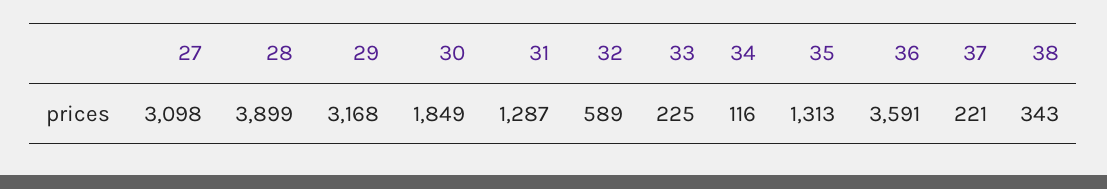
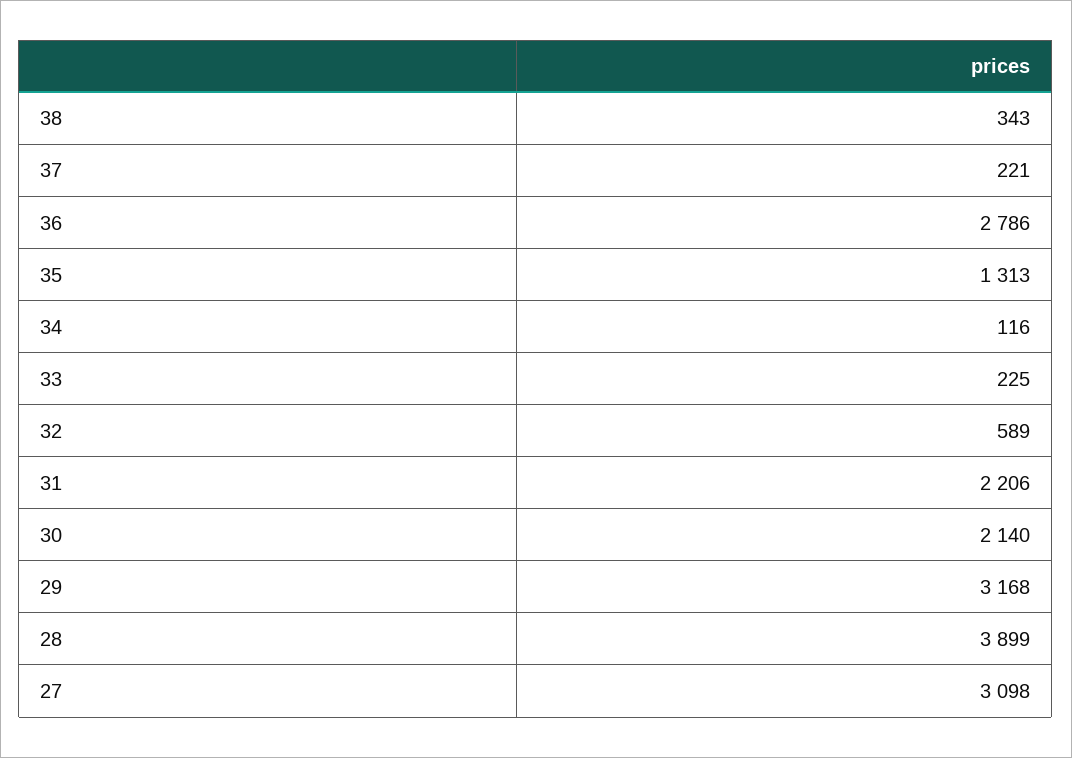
  {
    "27": 3098,
    "28": 3899,
    "29": 3168,
-   "30": 1849,
+   "30": 2140,
-   "31": 1287,
+   "31": 2206,
    "32": 589,
    "33": 225,
    "34": 116,
    "35": 1313,
-   "36": 3591,
+   "36": 2786,
    "37": 221,
    "38": 343
  }

